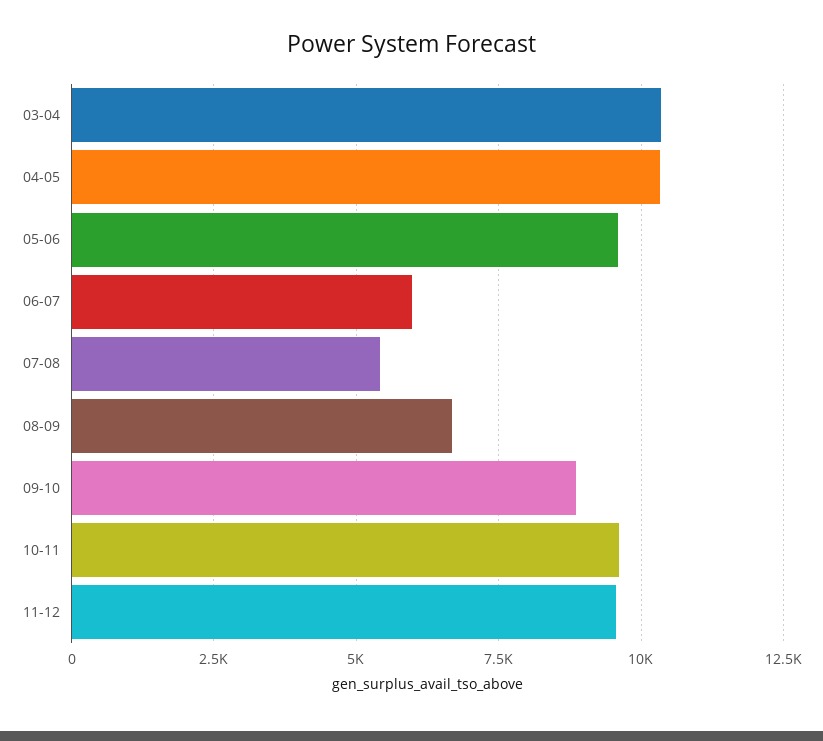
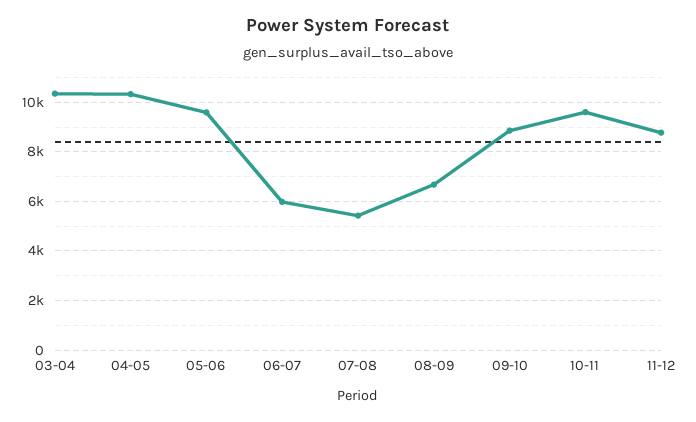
  {
    "03-04": 10250,
    "04-05": 10250,
    "05-06": 9500,
    "06-07": 6000,
    "07-08": 5500,
    "08-09": 6750,
    "09-10": 8750,
    "10-11": 9500,
-   "11-12": 9500
+   "11-12": 8750
  }

